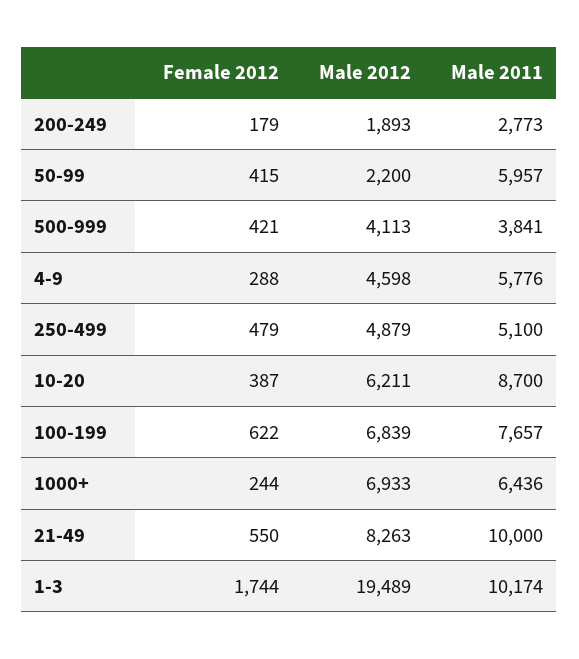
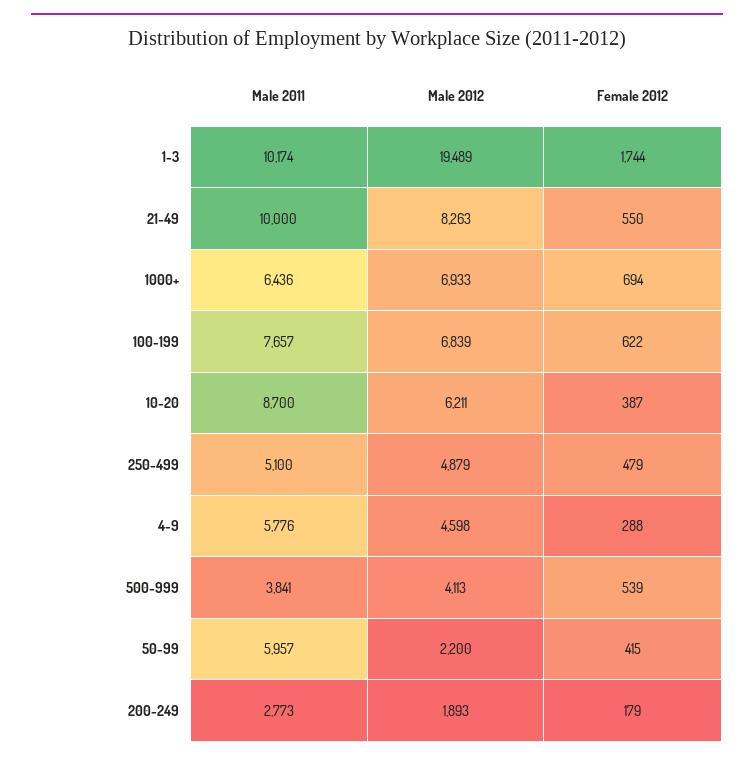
  {
    "Female 2012": {
      "200-249": 179,
      "50-99": 415,
-     "500-999": 421,
+     "500-999": 539,
      "4-9": 288,
      "250-499": 479,
      "10-20": 387,
      "100-199": 622,
-     "1000+": 244,
+     "1000+": 694,
      "21-49": 550,
      "1-3": 1744
    },
    "Male 2012": {
      "200-249": 1893,
      "50-99": 2200,
      "500-999": 4113,
      "4-9": 4598,
      "250-499": 4879,
      "10-20": 6211,
      "100-199": 6839,
      "1000+": 6933,
      "21-49": 8263,
      "1-3": 19489
    },
    "Male 2011": {
      "200-249": 2773,
      "50-99": 5957,
      "500-999": 3841,
      "4-9": 5776,
      "250-499": 5100,
      "10-20": 8700,
      "100-199": 7657,
      "1000+": 6436,
      "21-49": 10000,
      "1-3": 10174
    }
  }

